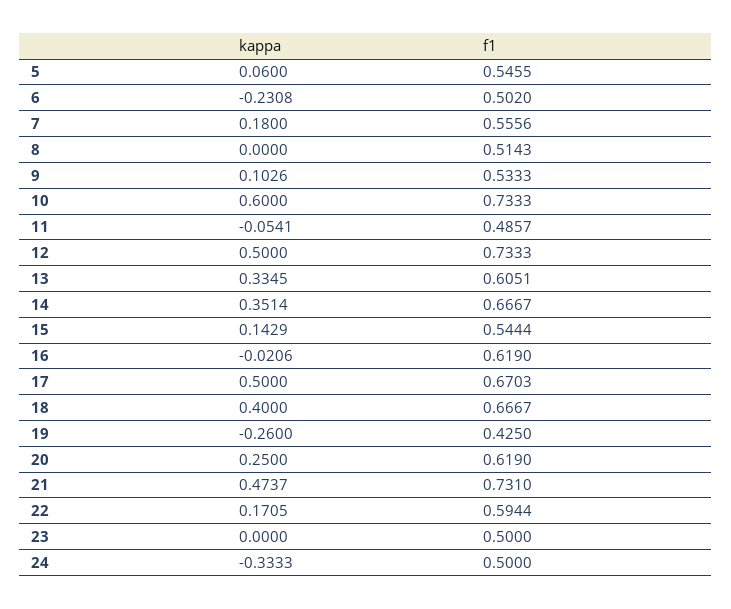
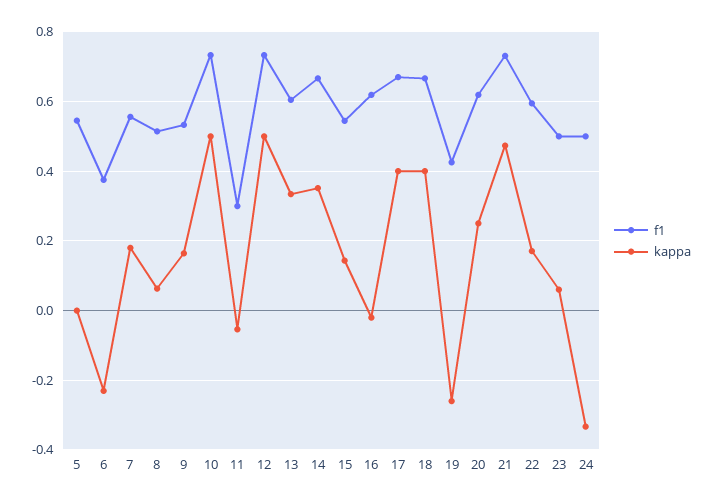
  {
    "kappa": {
-     "5": 0.06,
+     "5": 0,
      "6": -0.2308,
      "7": 0.18,
-     "8": 0,
+     "8": 0.06,
-     "9": 0.1026,
+     "9": 0.16,
-     "10": 0.6,
+     "10": 0.5,
      "11": -0.0541,
      "12": 0.5,
      "13": 0.3345,
      "14": 0.3514,
      "15": 0.1429,
      "16": -0.0206,
-     "17": 0.5,
+     "17": 0.4,
      "18": 0.4,
      "19": -0.26,
      "20": 0.25,
      "21": 0.4737,
      "22": 0.1705,
-     "23": 0,
+     "23": 0.06,
      "24": -0.3333
    },
    "f1": {
      "5": 0.5455,
-     "6": 0.502,
+     "6": 0.38,
      "7": 0.5556,
      "8": 0.5143,
      "9": 0.5333,
      "10": 0.7333,
-     "11": 0.4857,
+     "11": 0.3,
      "12": 0.7333,
      "13": 0.6051,
      "14": 0.6667,
      "15": 0.5444,
      "16": 0.619,
      "17": 0.6703,
      "18": 0.6667,
      "19": 0.425,
      "20": 0.619,
      "21": 0.731,
      "22": 0.5944,
      "23": 0.5,
      "24": 0.5
    }
  }

